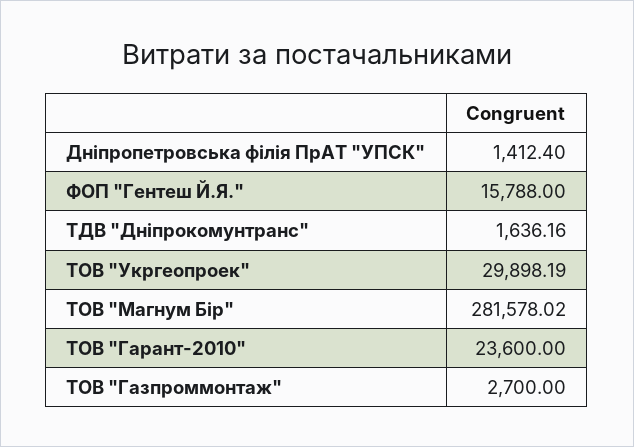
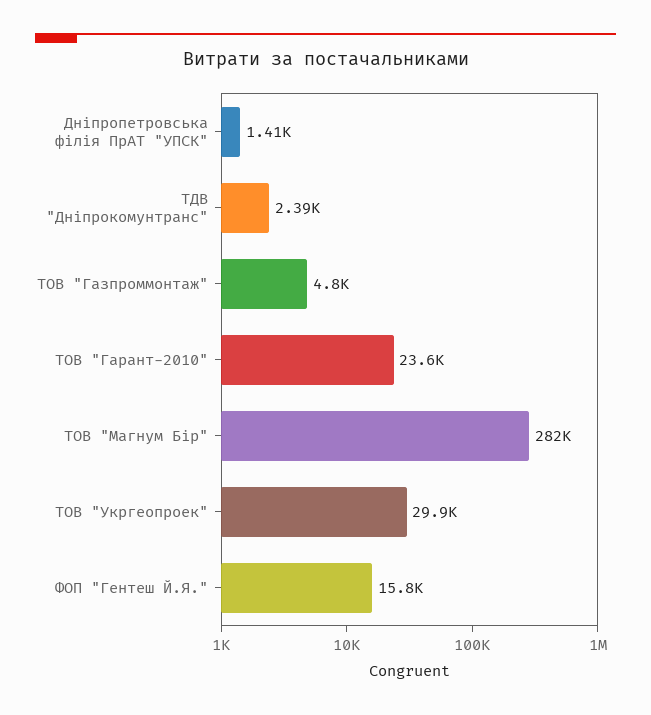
  {
    "Дніпропетровська філія ПрАТ \"УПСК\"": 1412.4,
    "ФОП \"Гентеш Й.Я.\"": 15788,
-   "ТДВ \"Дніпрокомунтранс\"": 1636.16,
+   "ТДВ \"Дніпрокомунтранс\"": 2390,
    "ТОВ \"Укргеопроек\"": 29898.19,
    "ТОВ \"Магнум Бір\"": 281578.02,
    "ТОВ \"Гарант-2010\"": 23600,
-   "ТОВ \"Газпроммонтаж\"": 2700
+   "ТОВ \"Газпроммонтаж\"": 4800
  }

